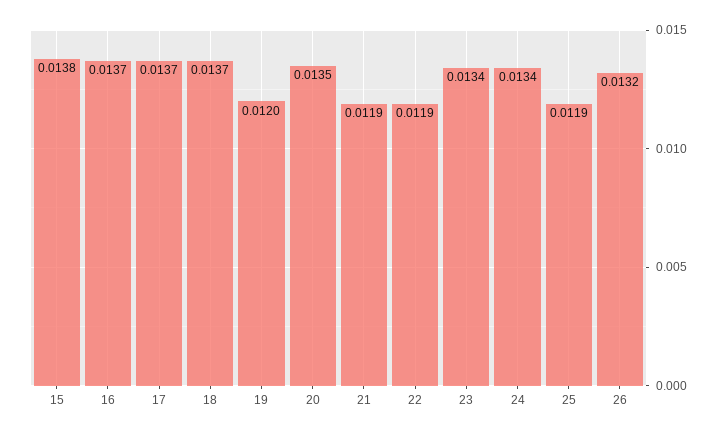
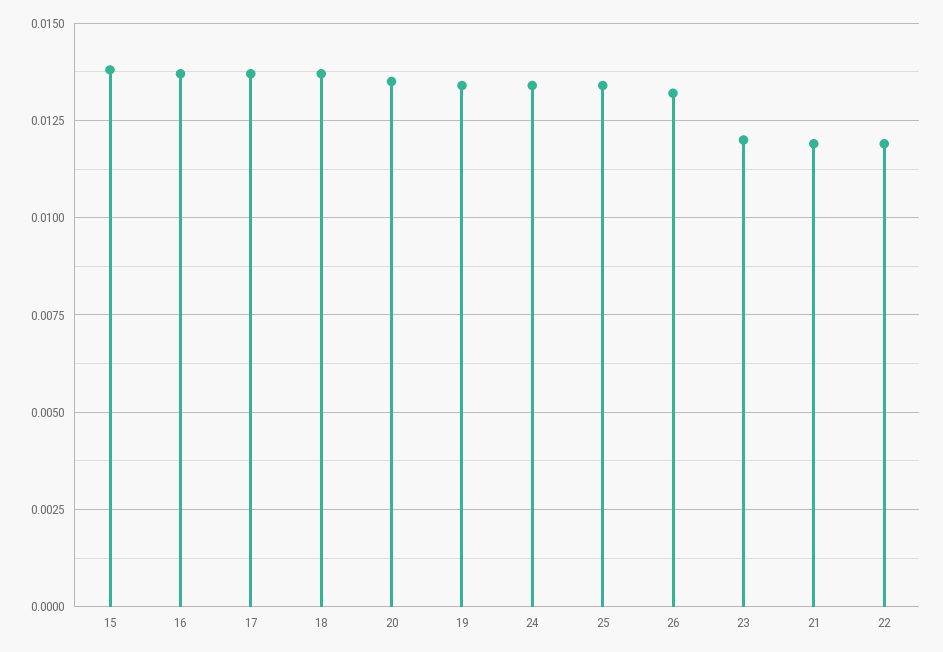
  {
    "15": 0.0138,
    "16": 0.0137,
    "17": 0.0137,
    "18": 0.0137,
-   "19": 0.012,
+   "19": 0.0135,
    "20": 0.0135,
    "21": 0.0119,
    "22": 0.0119,
-   "23": 0.0134,
+   "23": 0.012,
    "24": 0.0134,
-   "25": 0.0119,
+   "25": 0.0135,
    "26": 0.0132
  }

